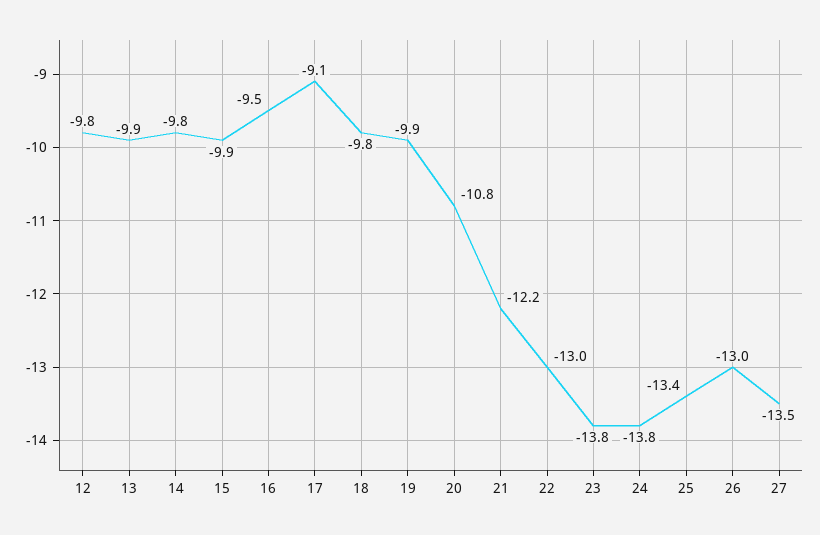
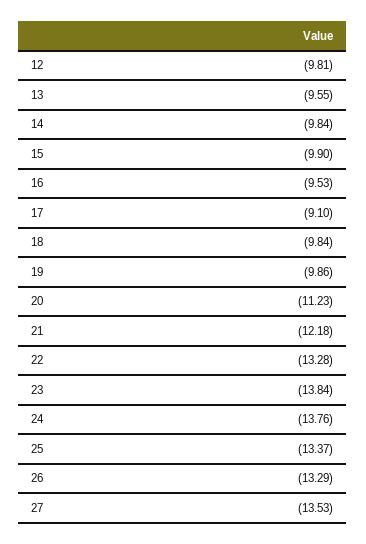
  {
    "12": -9.81,
-   "13": -9.9,
+   "13": -9.55,
    "14": -9.84,
    "15": -9.9,
    "16": -9.53,
    "17": -9.1,
    "18": -9.84,
    "19": -9.86,
-   "20": -10.8,
+   "20": -11.23,
    "21": -12.18,
-   "22": -13,
+   "22": -13.28,
    "23": -13.84,
    "24": -13.76,
    "25": -13.37,
-   "26": -13,
+   "26": -13.29,
    "27": -13.53
  }

